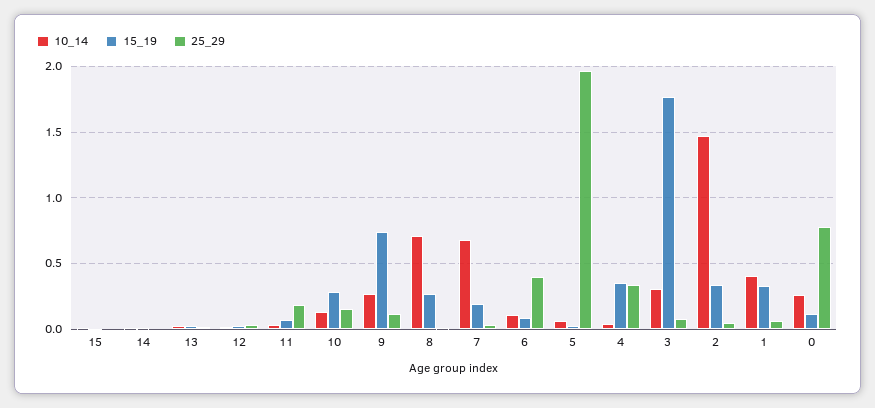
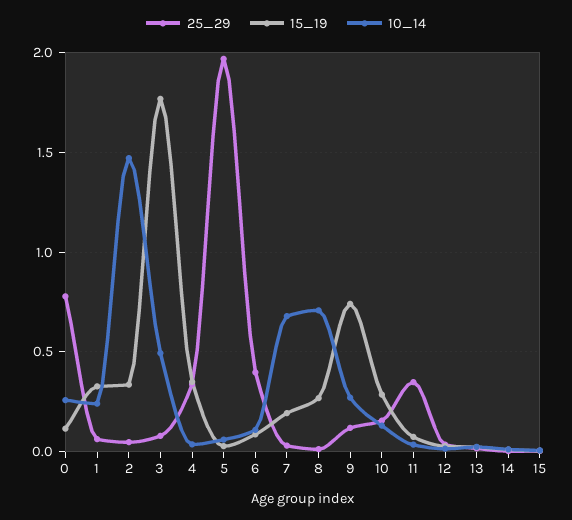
  {
    "10_14": {
      "15": 0,
      "14": 0,
      "13": 0,
      "12": 0,
      "11": 0.05,
      "10": 0.15,
      "9": 0.25,
      "8": 0.7,
      "7": 0.7,
      "6": 0.1,
      "5": 0.05,
      "4": 0.05,
-     "3": 0.3,
+     "3": 0.5,
      "2": 1.45,
-     "1": 0.4,
+     "1": 0.25,
      "0": 0.25
    },
    "15_19": {
      "15": 0,
      "14": 0,
      "13": 0,
      "12": 0.05,
      "11": 0.05,
      "10": 0.3,
      "9": 0.75,
      "8": 0.25,
      "7": 0.2,
      "6": 0.1,
      "5": 0.05,
      "4": 0.35,
      "3": 1.75,
      "2": 0.35,
      "1": 0.35,
      "0": 0.1
    },
    "25_29": {
      "15": 0,
      "14": 0,
      "13": 0,
      "12": 0.05,
-     "11": 0.2,
+     "11": 0.35,
      "10": 0.15,
      "9": 0.1,
      "8": 0,
      "7": 0.05,
      "6": 0.4,
      "5": 1.95,
      "4": 0.35,
      "3": 0.1,
      "2": 0.05,
      "1": 0.05,
      "0": 0.8
    }
  }

